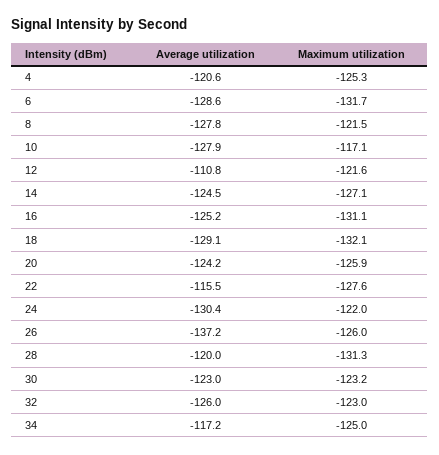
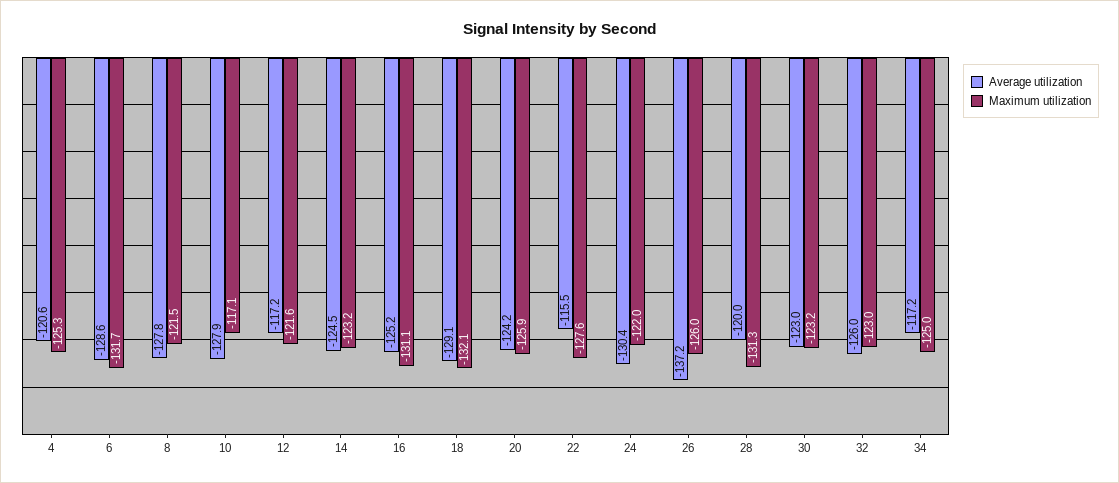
  {
    "Average utilization": {
      "4": -120.6,
      "6": -128.6,
      "8": -127.8,
      "10": -127.9,
-     "12": -110.8,
+     "12": -117.2,
      "14": -124.5,
      "16": -125.2,
      "18": -129.1,
      "20": -124.2,
      "22": -115.5,
      "24": -130.4,
      "26": -137.2,
      "28": -120,
      "30": -123,
      "32": -126,
      "34": -117.2
    },
    "Maximum utilization": {
      "4": -125.3,
      "6": -131.7,
      "8": -121.5,
      "10": -117.1,
      "12": -121.6,
-     "14": -127.1,
+     "14": -123.2,
      "16": -131.1,
      "18": -132.1,
      "20": -125.9,
      "22": -127.6,
      "24": -122,
      "26": -126,
      "28": -131.3,
      "30": -123.2,
      "32": -123,
      "34": -125
    }
  }

